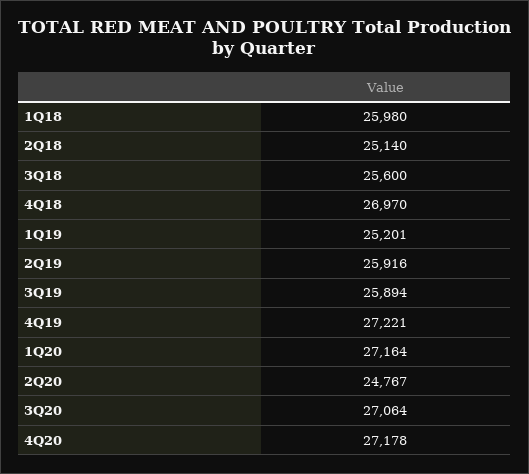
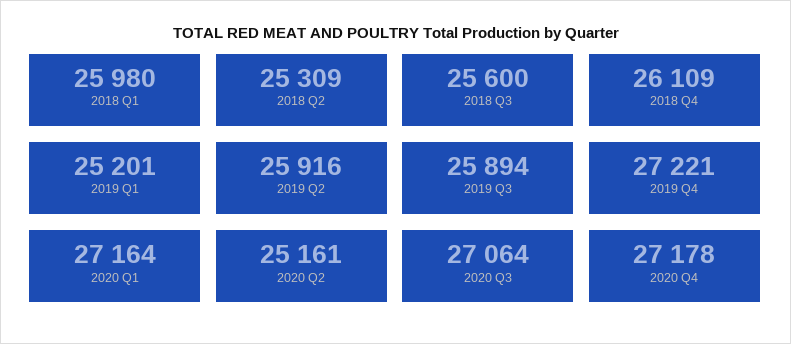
  {
    "1Q18": 25980,
-   "2Q18": 25140,
+   "2Q18": 25309,
    "3Q18": 25600,
-   "4Q18": 26970,
+   "4Q18": 26109,
    "1Q19": 25201,
    "2Q19": 25916,
    "3Q19": 25894,
    "4Q19": 27221,
    "1Q20": 27164,
-   "2Q20": 24767,
+   "2Q20": 25161,
    "3Q20": 27064,
    "4Q20": 27178
  }

